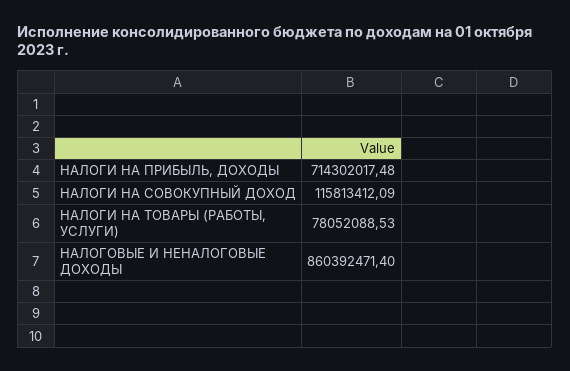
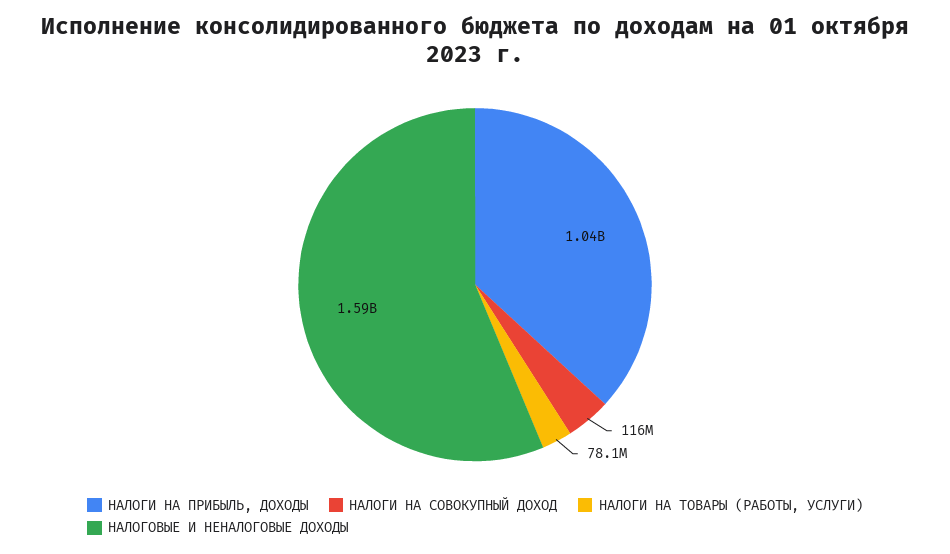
  {
-   "НАЛОГИ НА ПРИБЫЛЬ, ДОХОДЫ": 714302017.48,
+   "НАЛОГИ НА ПРИБЫЛЬ, ДОХОДЫ": 1040000000,
    "НАЛОГИ НА СОВОКУПНЫЙ ДОХОД": 115813412.09,
    "НАЛОГИ НА ТОВАРЫ (РАБОТЫ, УСЛУГИ)": 78052088.53,
-   "НАЛОГОВЫЕ И НЕНАЛОГОВЫЕ ДОХОДЫ": 860392471.4
+   "НАЛОГОВЫЕ И НЕНАЛОГОВЫЕ ДОХОДЫ": 1590000000
  }

